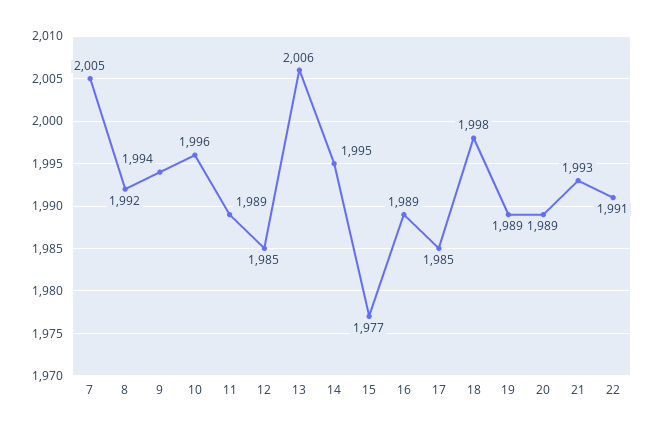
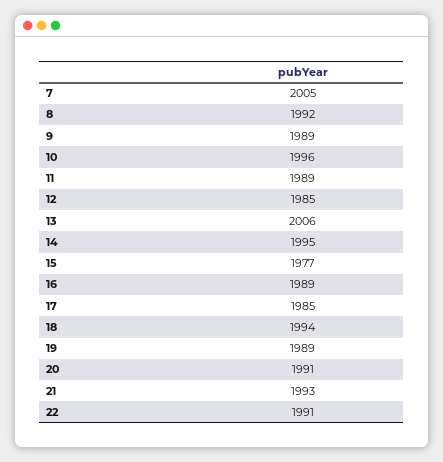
  {
    "7": 2005,
    "8": 1992,
-   "9": 1994,
+   "9": 1989,
    "10": 1996,
    "11": 1989,
    "12": 1985,
    "13": 2006,
    "14": 1995,
    "15": 1977,
    "16": 1989,
    "17": 1985,
-   "18": 1998,
+   "18": 1994,
    "19": 1989,
-   "20": 1989,
+   "20": 1991,
    "21": 1993,
    "22": 1991
  }

